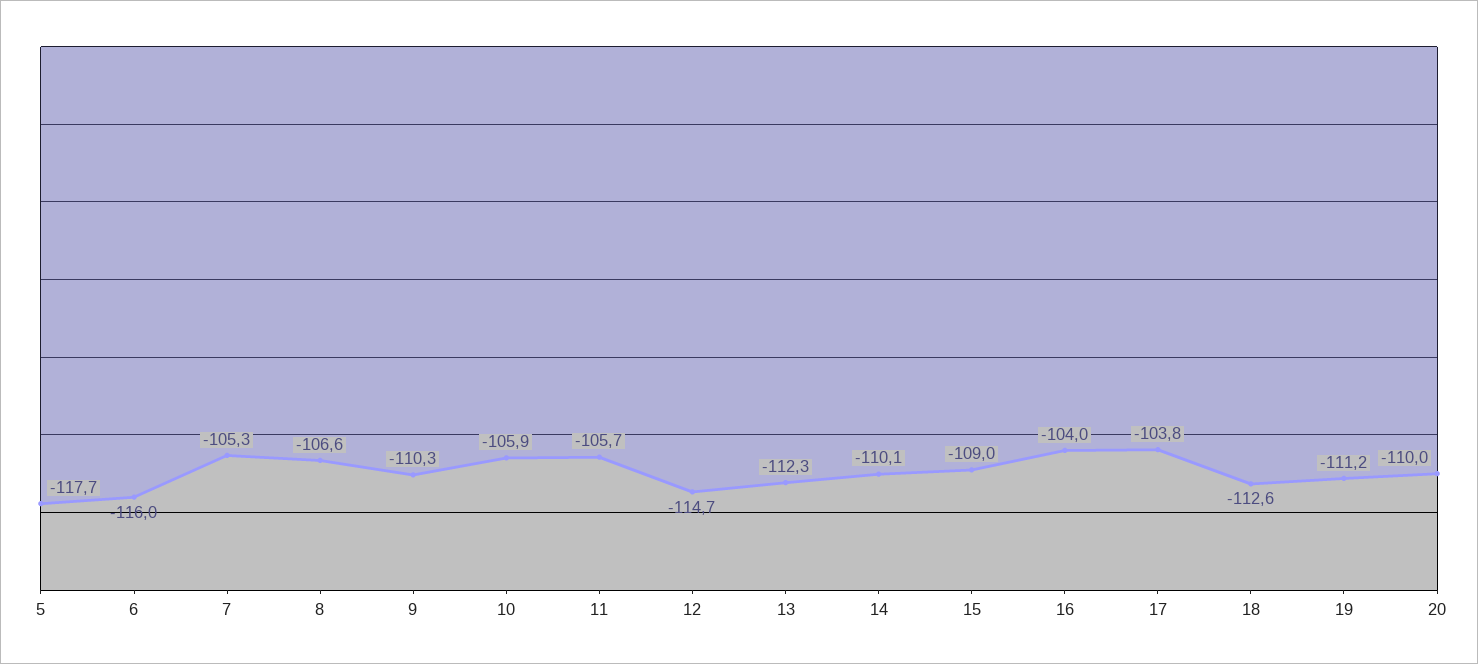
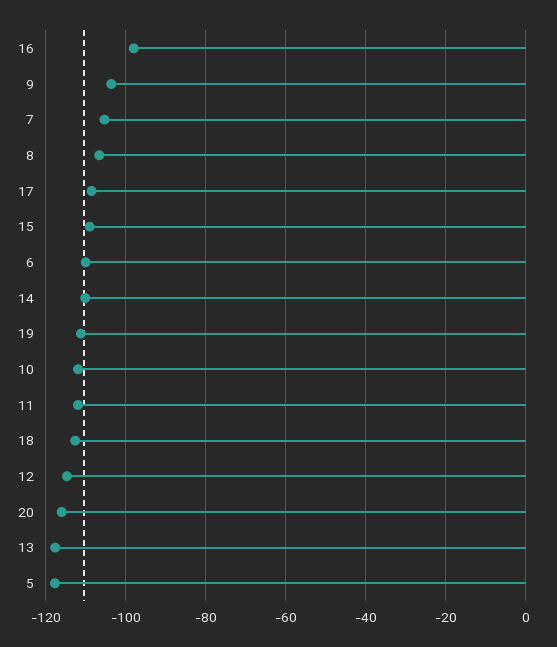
  {
    "5": -117.7,
-   "6": -116,
+   "6": -110,
    "7": -105.3,
    "8": -106.6,
-   "9": -110.3,
+   "9": -104,
-   "10": -105.9,
+   "10": -112,
-   "11": -105.7,
+   "11": -112,
    "12": -114.7,
-   "13": -112.3,
+   "13": -118,
    "14": -110.1,
    "15": -109,
-   "16": -104,
+   "16": -98,
-   "17": -103.8,
+   "17": -108,
    "18": -112.6,
    "19": -111.2,
-   "20": -110
+   "20": -116
  }

